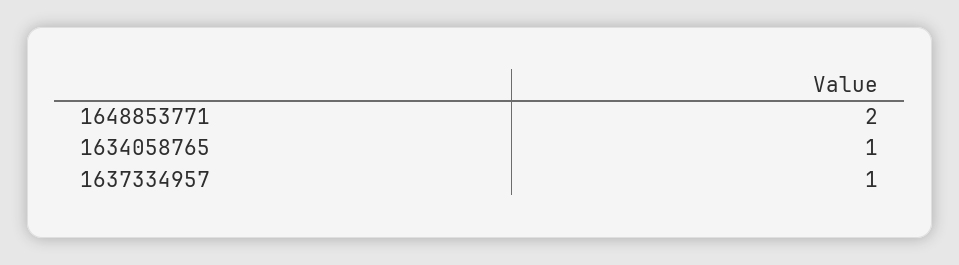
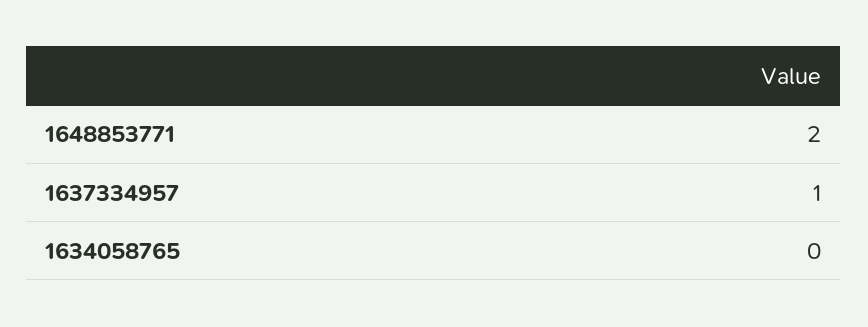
  {
    "1648853771": 2,
-   "1634058765": 1,
+   "1634058765": 0,
    "1637334957": 1
  }

